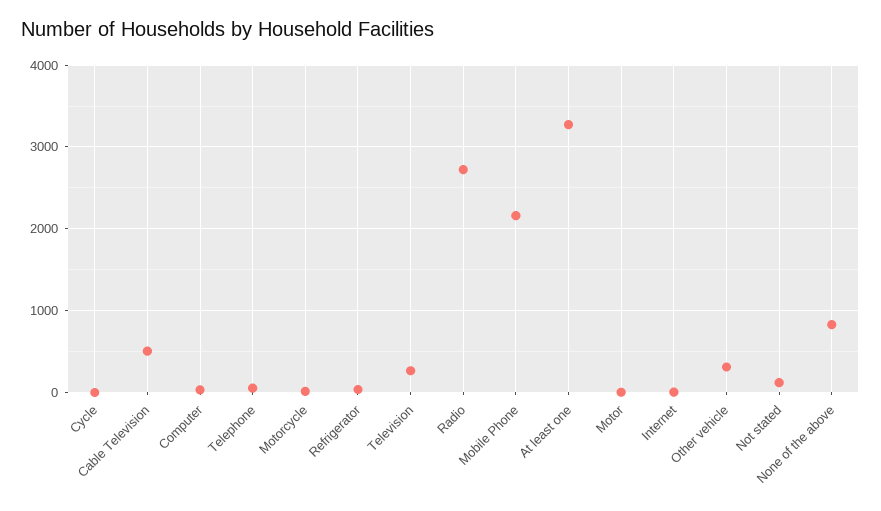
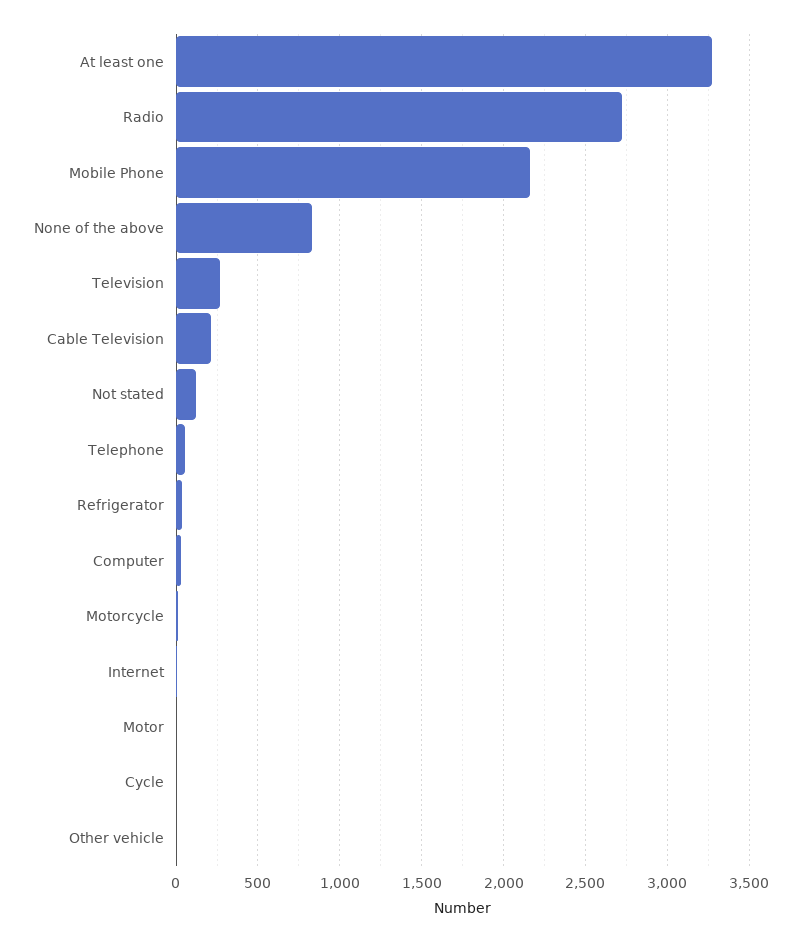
  {
    "Cycle": 0,
-   "Cable Television": 500,
+   "Cable Television": 200,
    "Computer": 50,
    "Telephone": 50,
    "Motorcycle": 0,
    "Refrigerator": 50,
    "Television": 250,
    "Radio": 2700,
    "Mobile Phone": 2150,
    "At least one": 3250,
    "Motor": 0,
    "Internet": 0,
-   "Other vehicle": 300,
+   "Other vehicle": 0,
    "Not stated": 100,
    "None of the above": 850
  }

